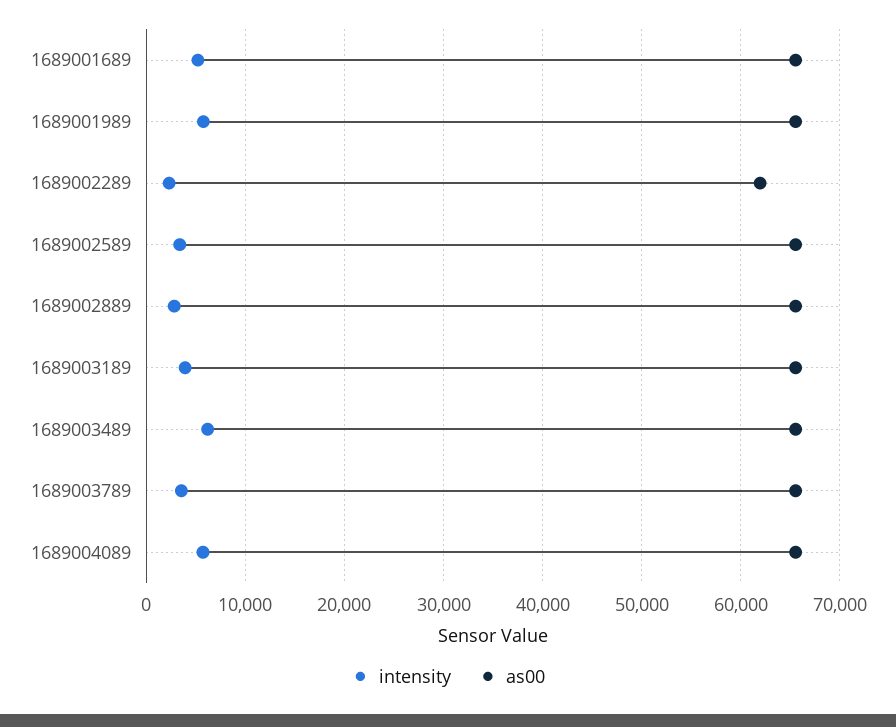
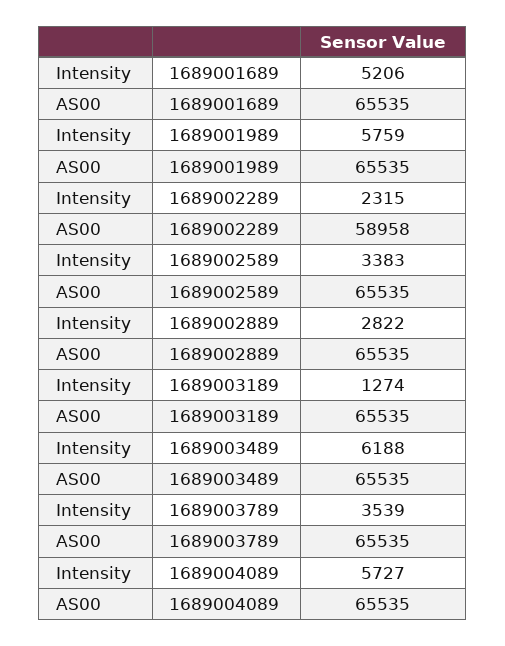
  {
    "intensity": {
      "1689001689": 5206,
      "1689001989": 5759,
      "1689002289": 2315,
      "1689002589": 3383,
      "1689002889": 2822,
-     "1689003189": 4000,
+     "1689003189": 1274,
      "1689003489": 6188,
      "1689003789": 3539,
      "1689004089": 5727
    },
    "as00": {
      "1689001689": 65535,
      "1689001989": 65535,
-     "1689002289": 62000,
+     "1689002289": 58958,
      "1689002589": 65535,
      "1689002889": 65535,
      "1689003189": 65535,
      "1689003489": 65535,
      "1689003789": 65535,
      "1689004089": 65535
    }
  }

